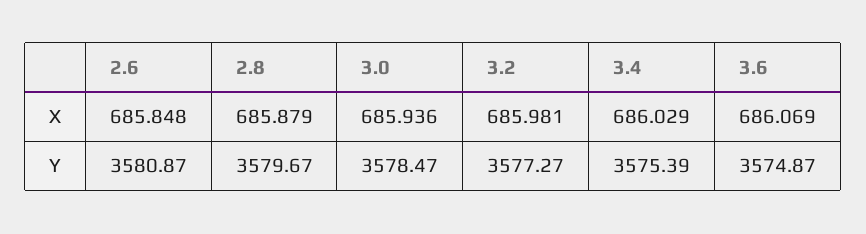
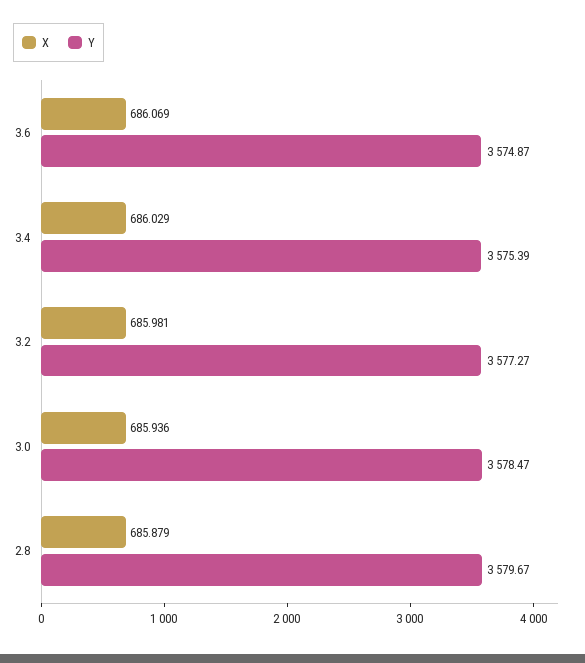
  {
    "X": {
-     "2.6": 685.848,
      "2.8": 685.879,
      "3.0": 685.936,
      "3.2": 685.981,
      "3.4": 686.029,
      "3.6": 686.069
    },
    "Y": {
-     "2.6": 3580.87,
      "2.8": 3579.67,
      "3.0": 3578.47,
      "3.2": 3577.27,
      "3.4": 3575.39,
      "3.6": 3574.87
    }
  }

